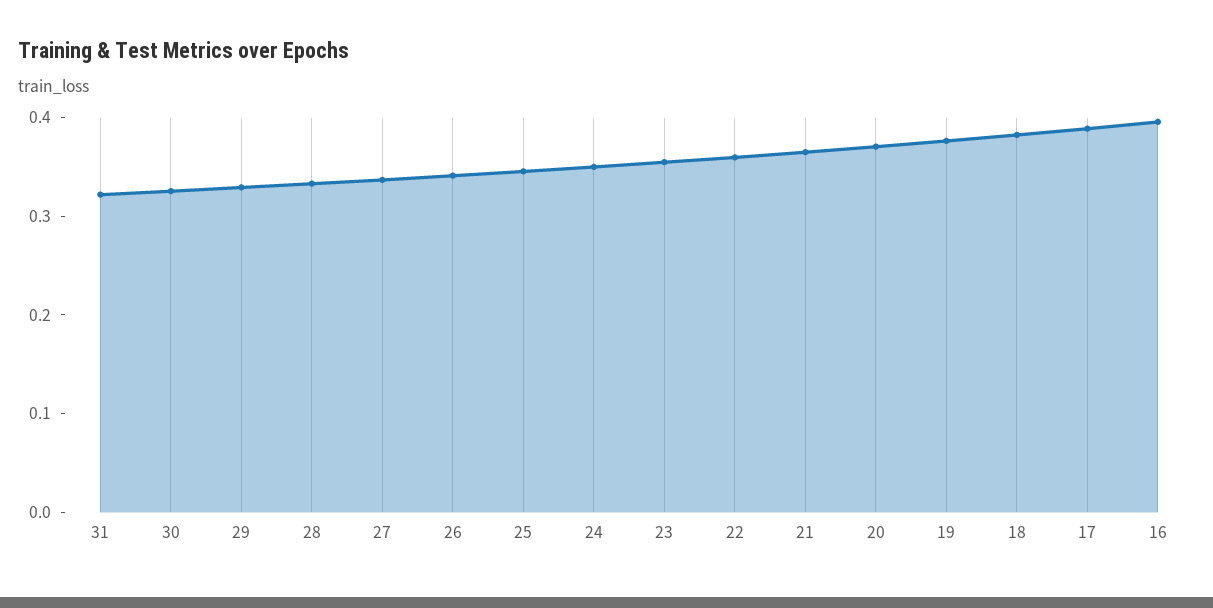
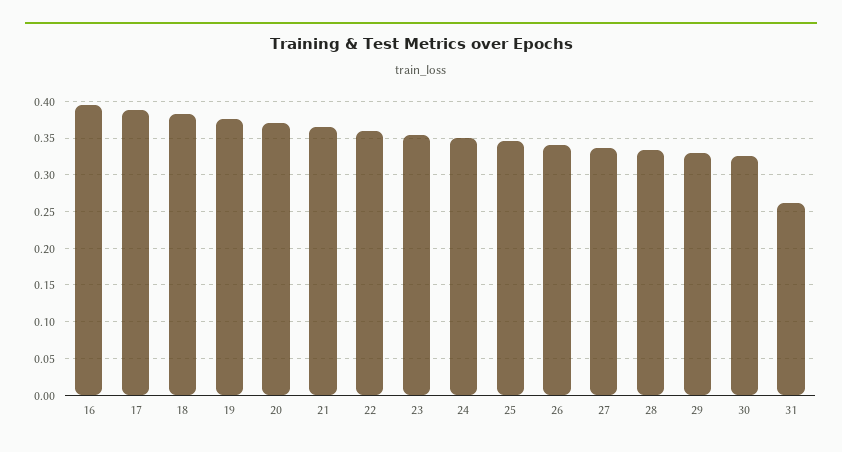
  {
-   "31": 0.32,
+   "31": 0.26,
    "30": 0.33,
    "29": 0.33,
    "28": 0.33,
    "27": 0.34,
    "26": 0.34,
    "25": 0.35,
    "24": 0.35,
    "23": 0.35,
    "22": 0.36,
    "21": 0.37,
    "20": 0.37,
    "19": 0.38,
    "18": 0.38,
    "17": 0.39,
    "16": 0.4
  }

